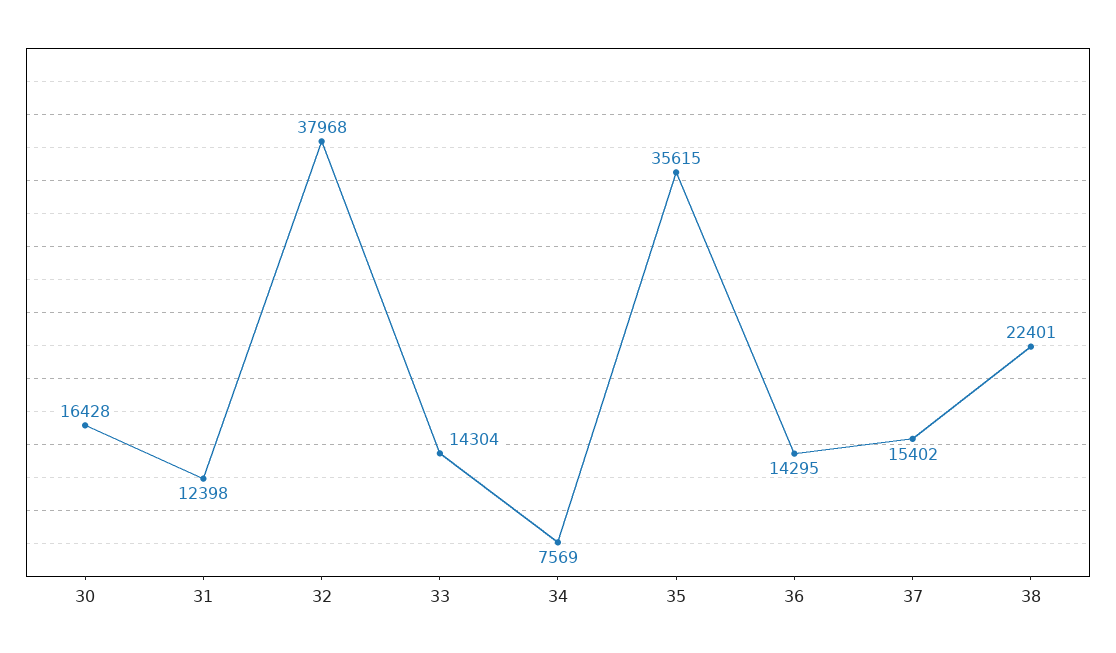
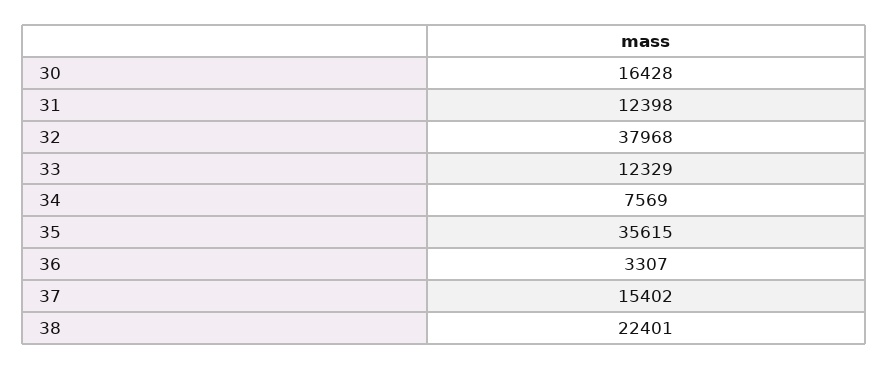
  {
    "30": 16428,
    "31": 12398,
    "32": 37968,
-   "33": 14304,
+   "33": 12329,
    "34": 7569,
    "35": 35615,
-   "36": 14295,
+   "36": 3307,
    "37": 15402,
    "38": 22401
  }

